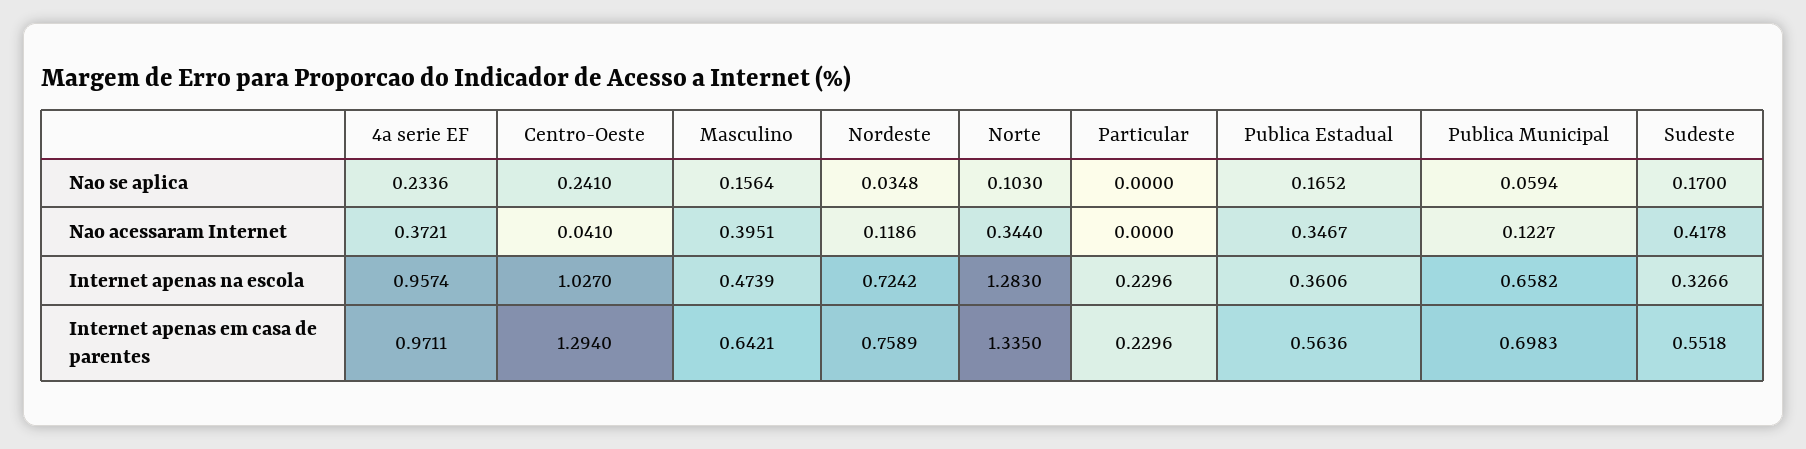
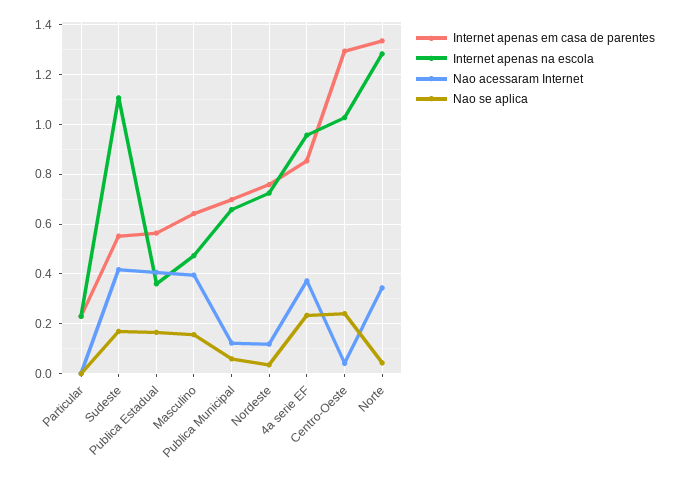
  {
    "Nao se aplica": {
      "4a serie EF": 0.2336,
      "Centro-Oeste": 0.241,
      "Masculino": 0.1564,
      "Nordeste": 0.0348,
-     "Norte": 0.103,
+     "Norte": 0.05,
      "Particular": 0,
      "Publica Estadual": 0.1652,
      "Publica Municipal": 0.0594,
      "Sudeste": 0.17
    },
    "Nao acessaram Internet": {
      "4a serie EF": 0.3721,
      "Centro-Oeste": 0.041,
      "Masculino": 0.3951,
      "Nordeste": 0.1186,
      "Norte": 0.344,
      "Particular": 0,
-     "Publica Estadual": 0.3467,
+     "Publica Estadual": 0.4,
      "Publica Municipal": 0.1227,
      "Sudeste": 0.4178
    },
    "Internet apenas na escola": {
      "4a serie EF": 0.9574,
      "Centro-Oeste": 1.027,
      "Masculino": 0.4739,
      "Nordeste": 0.7242,
      "Norte": 1.283,
      "Particular": 0.2296,
      "Publica Estadual": 0.3606,
      "Publica Municipal": 0.6582,
-     "Sudeste": 0.3266
+     "Sudeste": 1.1
    },
    "Internet apenas em casa de parentes": {
-     "4a serie EF": 0.9711,
+     "4a serie EF": 0.85,
      "Centro-Oeste": 1.294,
      "Masculino": 0.6421,
      "Nordeste": 0.7589,
      "Norte": 1.335,
      "Particular": 0.2296,
      "Publica Estadual": 0.5636,
      "Publica Municipal": 0.6983,
      "Sudeste": 0.5518
    }
  }

